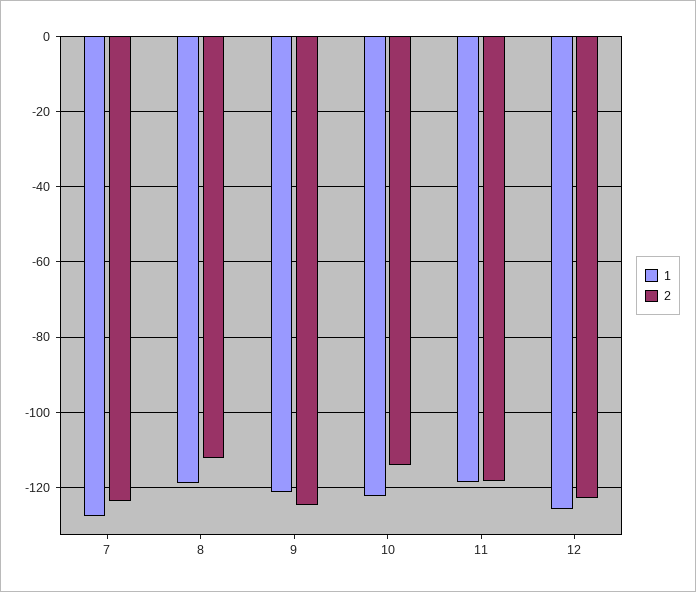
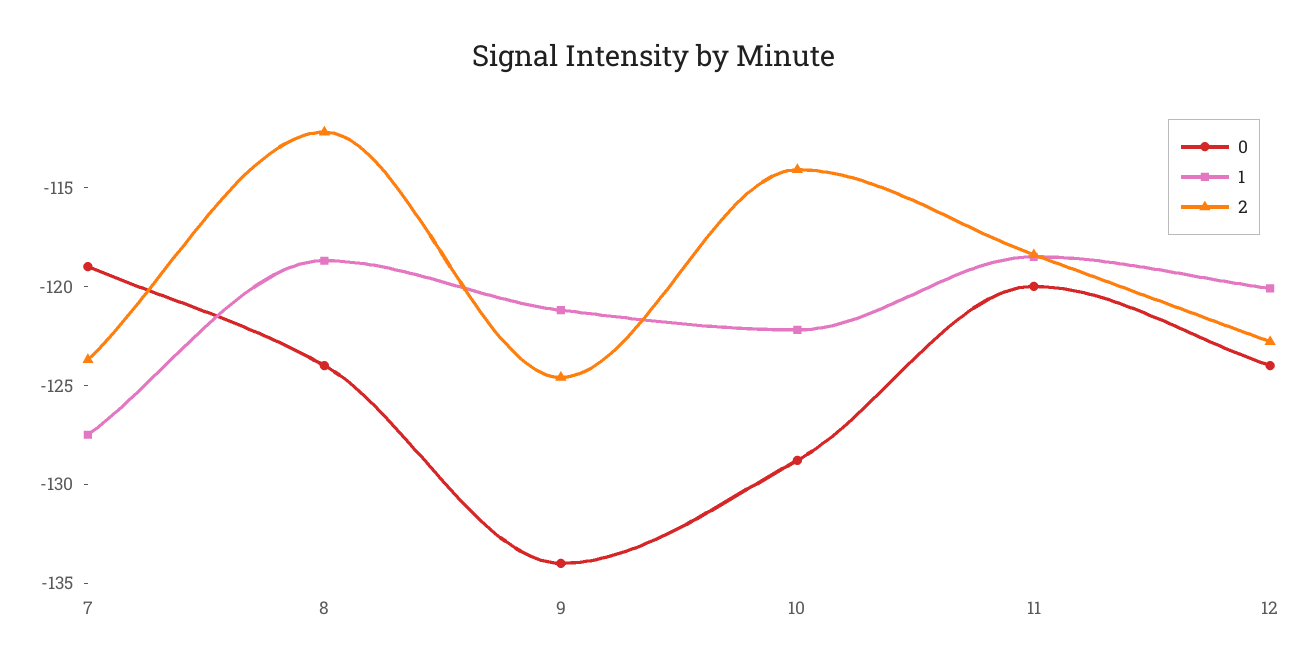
  {
    "1": {
      "7": -128,
      "8": -119,
      "9": -121,
      "10": -122,
      "11": -119,
-     "12": -126
+     "12": -120
    },
    "2": {
      "7": -124,
      "8": -112,
      "9": -125,
      "10": -114,
      "11": -118,
      "12": -123
-   }
+   },
+   "0": {
+     "7": -119,
+     "8": -124,
+     "9": -134,
+     "10": -129,
+     "11": -120,
+     "12": -124
+   }
  }

